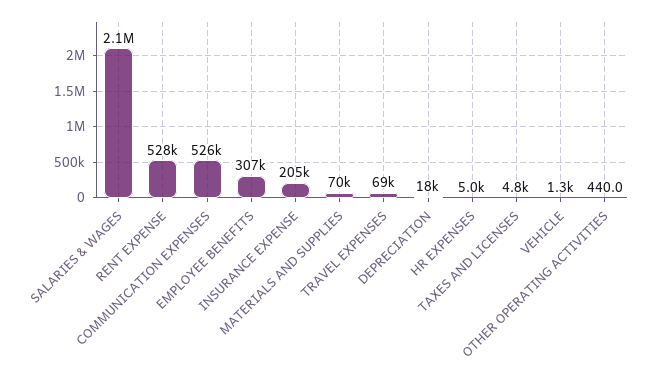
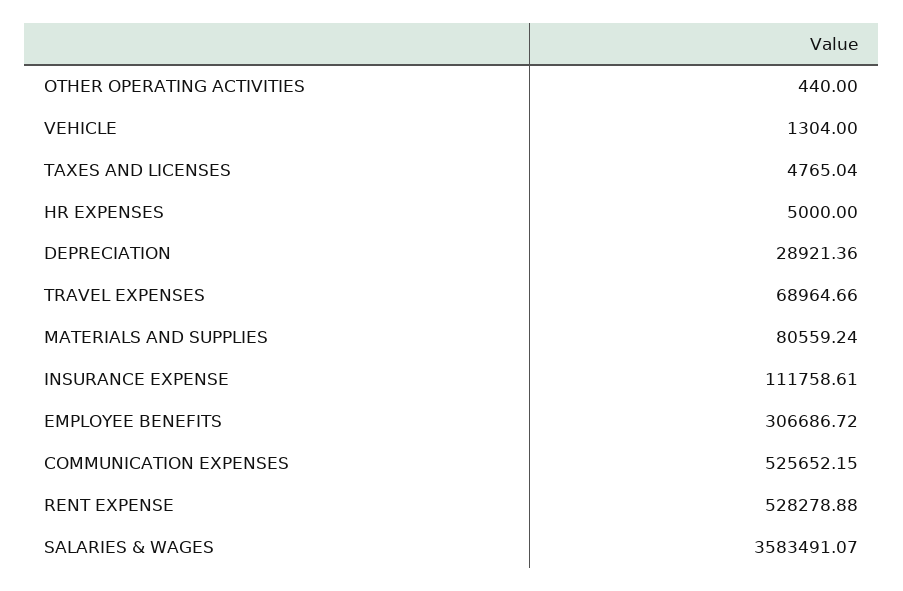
  {
-   "SALARIES & WAGES": 2100000,
+   "SALARIES & WAGES": 3583491.07,
    "RENT EXPENSE": 528278.88,
    "COMMUNICATION EXPENSES": 525652.15,
    "EMPLOYEE BENEFITS": 306686.72,
-   "INSURANCE EXPENSE": 205000,
+   "INSURANCE EXPENSE": 111758.61,
-   "MATERIALS AND SUPPLIES": 70000,
+   "MATERIALS AND SUPPLIES": 80559.24,
    "TRAVEL EXPENSES": 68964.66,
-   "DEPRECIATION": 18000,
+   "DEPRECIATION": 28921.36,
    "HR EXPENSES": 5000,
    "TAXES AND LICENSES": 4765.04,
    "VEHICLE": 1304,
    "OTHER OPERATING ACTIVITIES": 440
  }

